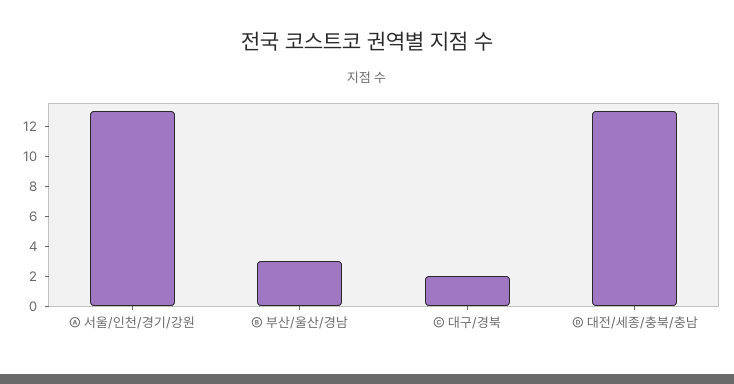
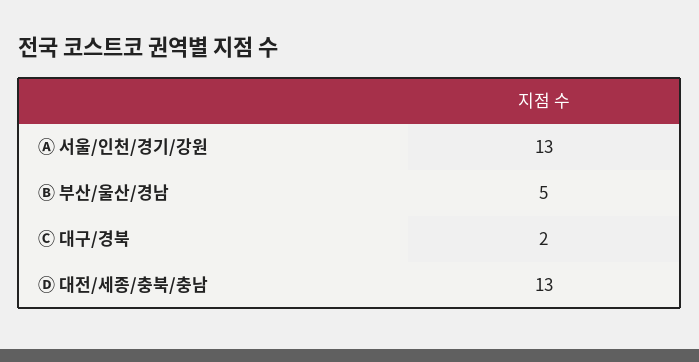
  {
    "Ⓐ 서울/인천/경기/강원": 13,
-   "Ⓑ 부산/울산/경남": 3,
+   "Ⓑ 부산/울산/경남": 5,
    "Ⓒ 대구/경북": 2,
    "Ⓓ 대전/세종/충북/충남": 13
  }

